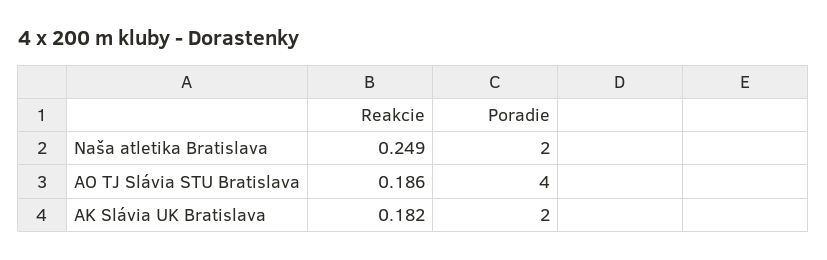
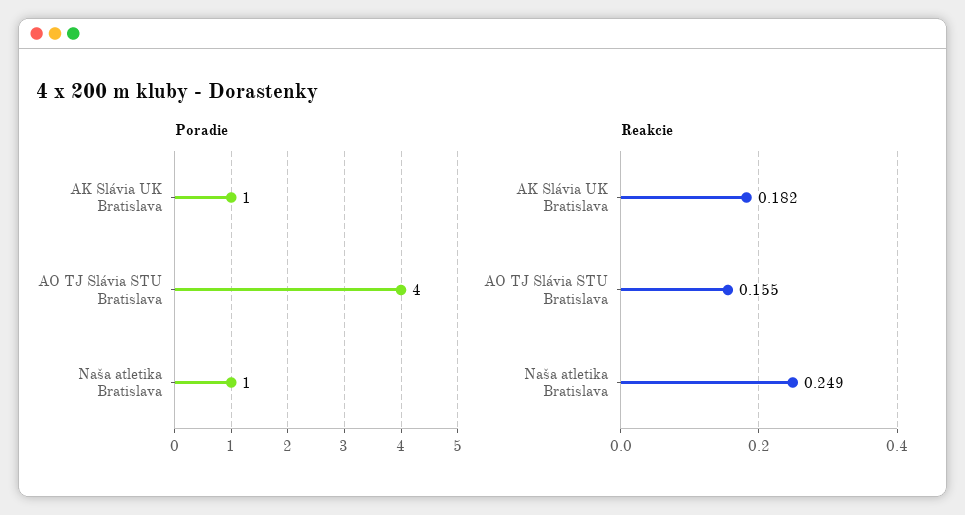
  {
    "Reakcie": {
      "Naša atletika Bratislava": 0.249,
-     "AO TJ Slávia STU Bratislava": 0.186,
+     "AO TJ Slávia STU Bratislava": 0.155,
      "AK Slávia UK Bratislava": 0.182
    },
    "Poradie": {
-     "Naša atletika Bratislava": 2,
+     "Naša atletika Bratislava": 1,
      "AO TJ Slávia STU Bratislava": 4,
-     "AK Slávia UK Bratislava": 2
+     "AK Slávia UK Bratislava": 1
    }
  }

